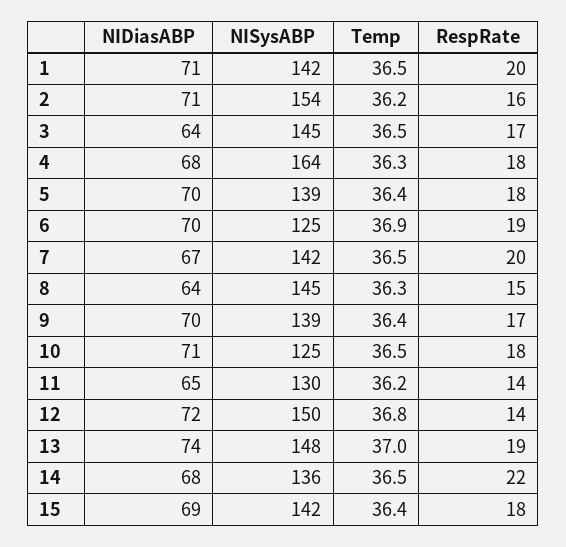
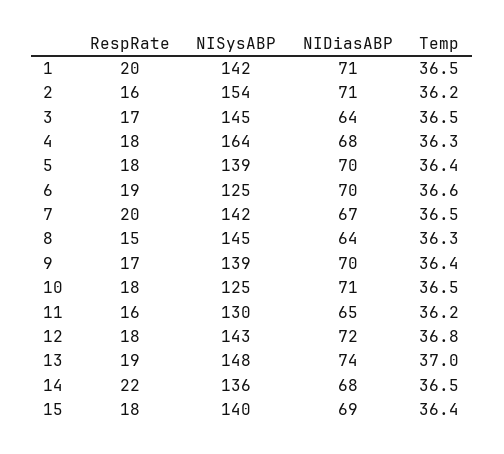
  {
    "NIDiasABP": {
      "1": 71,
      "2": 71,
      "3": 64,
      "4": 68,
      "5": 70,
      "6": 70,
      "7": 67,
      "8": 64,
      "9": 70,
      "10": 71,
      "11": 65,
      "12": 72,
      "13": 74,
      "14": 68,
      "15": 69
    },
    "NISysABP": {
      "1": 142,
      "2": 154,
      "3": 145,
      "4": 164,
      "5": 139,
      "6": 125,
      "7": 142,
      "8": 145,
      "9": 139,
      "10": 125,
      "11": 130,
-     "12": 150,
+     "12": 143,
      "13": 148,
      "14": 136,
-     "15": 142
+     "15": 140
    },
    "Temp": {
      "1": 36.5,
      "2": 36.2,
      "3": 36.5,
      "4": 36.3,
      "5": 36.4,
-     "6": 36.9,
+     "6": 36.6,
      "7": 36.5,
      "8": 36.3,
      "9": 36.4,
      "10": 36.5,
      "11": 36.2,
      "12": 36.8,
      "13": 37,
      "14": 36.5,
      "15": 36.4
    },
    "RespRate": {
      "1": 20,
      "2": 16,
      "3": 17,
      "4": 18,
      "5": 18,
      "6": 19,
      "7": 20,
      "8": 15,
      "9": 17,
      "10": 18,
-     "11": 14,
+     "11": 16,
-     "12": 14,
+     "12": 18,
      "13": 19,
      "14": 22,
      "15": 18
    }
  }

